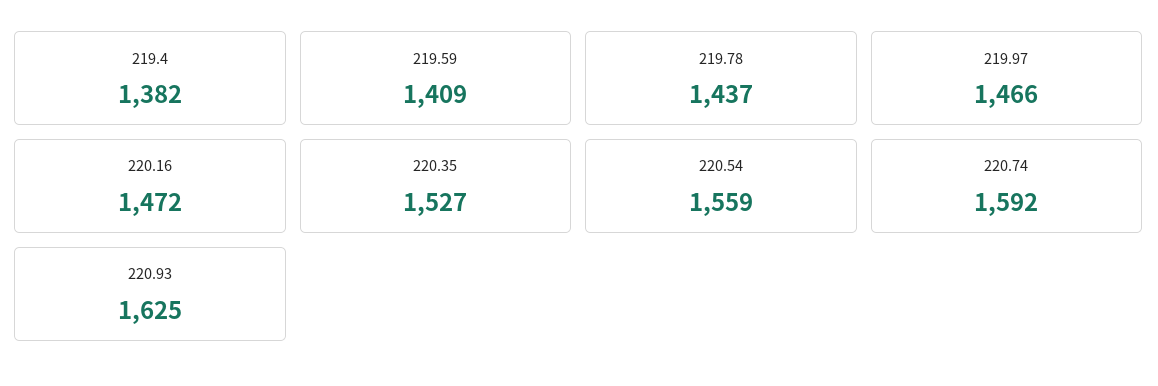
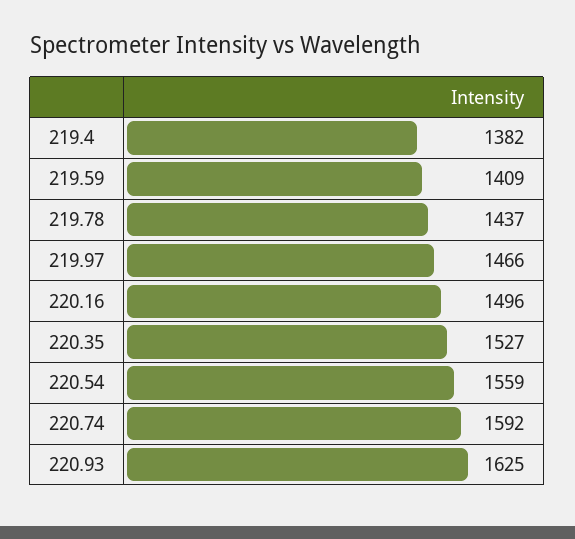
  {
    "219.4": 1382,
    "219.59": 1409,
    "219.78": 1437,
    "219.97": 1466,
-   "220.16": 1472,
+   "220.16": 1496,
    "220.35": 1527,
    "220.54": 1559,
    "220.74": 1592,
    "220.93": 1625
  }

